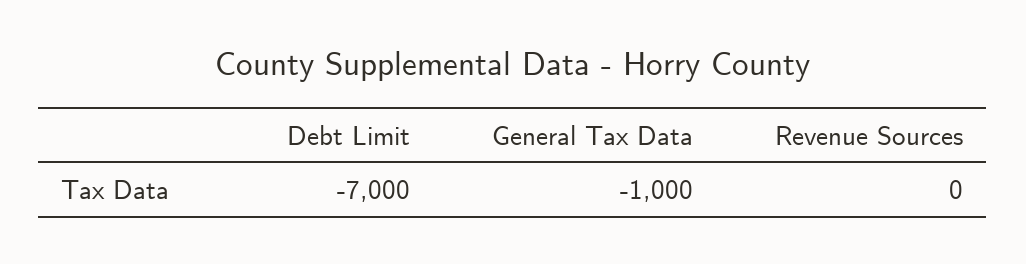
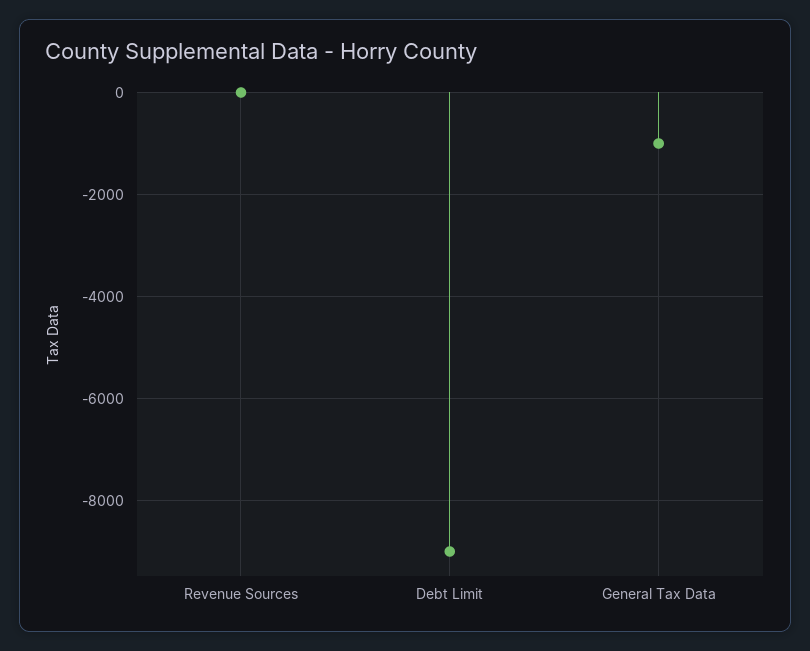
  {
-   "Debt Limit": -7000,
+   "Debt Limit": -9000,
    "General Tax Data": -1000,
    "Revenue Sources": 0
  }

